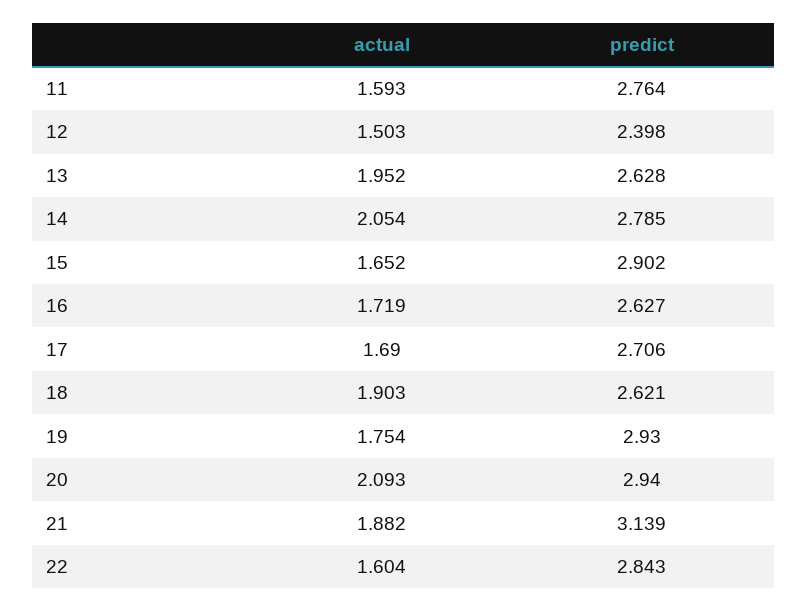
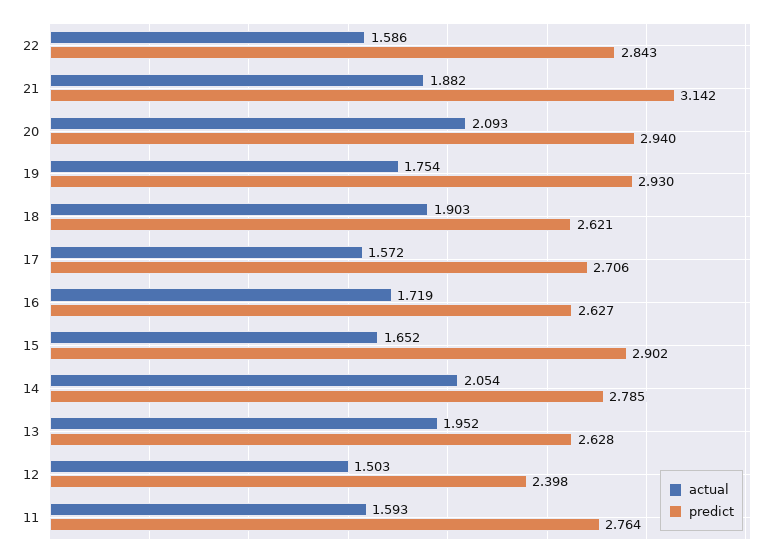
  {
    "actual": {
      "11": 1.593,
      "12": 1.503,
      "13": 1.952,
      "14": 2.054,
      "15": 1.652,
      "16": 1.719,
-     "17": 1.69,
+     "17": 1.572,
      "18": 1.903,
      "19": 1.754,
      "20": 2.093,
      "21": 1.882,
-     "22": 1.604
+     "22": 1.586
    },
    "predict": {
      "11": 2.764,
      "12": 2.398,
      "13": 2.628,
      "14": 2.785,
      "15": 2.902,
      "16": 2.627,
      "17": 2.706,
      "18": 2.621,
      "19": 2.93,
      "20": 2.94,
-     "21": 3.139,
+     "21": 3.142,
      "22": 2.843
    }
  }

